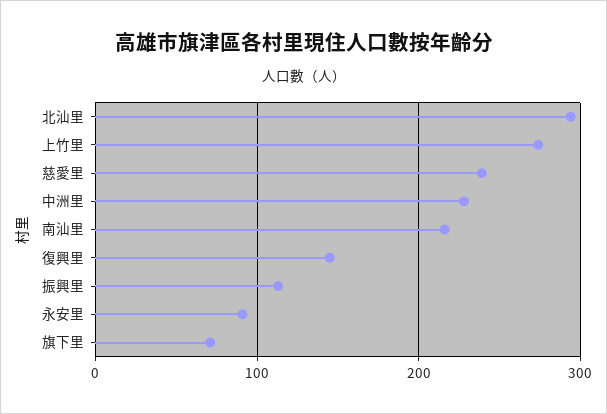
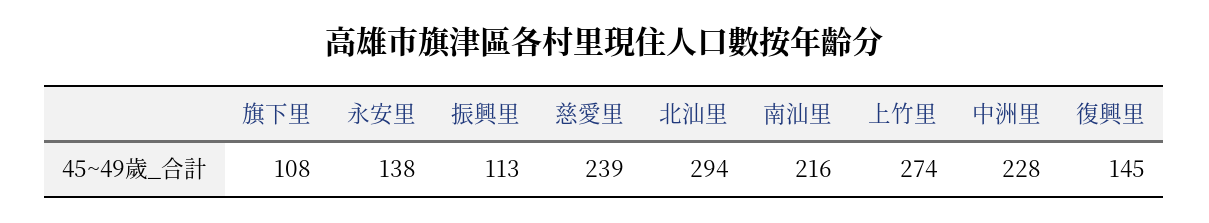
  {
    "北汕里": 294,
    "上竹里": 274,
    "慈愛里": 239,
    "中洲里": 228,
    "南汕里": 216,
    "復興里": 145,
    "振興里": 113,
-   "永安里": 90,
+   "永安里": 138,
-   "旗下里": 70
+   "旗下里": 108
  }

